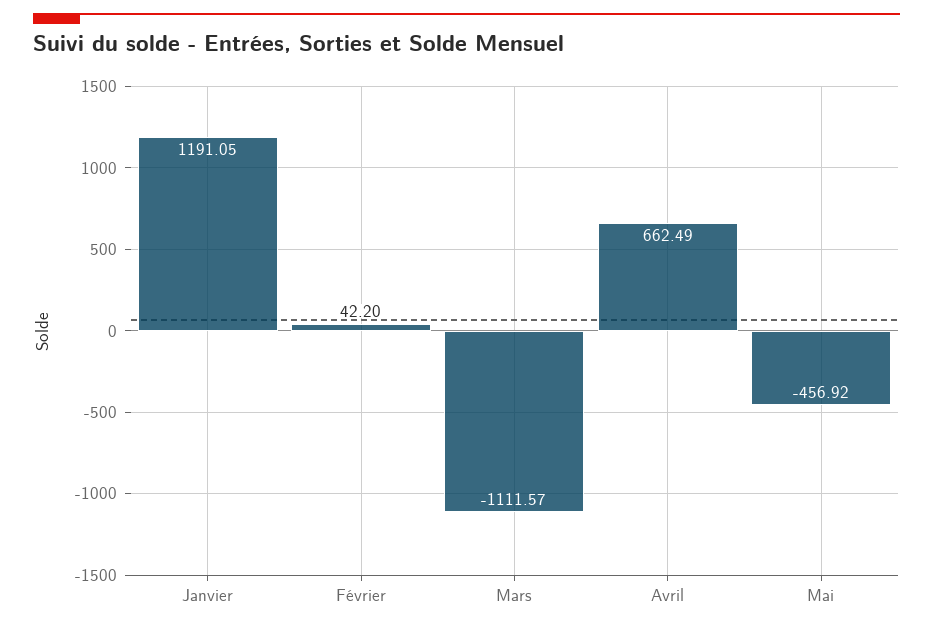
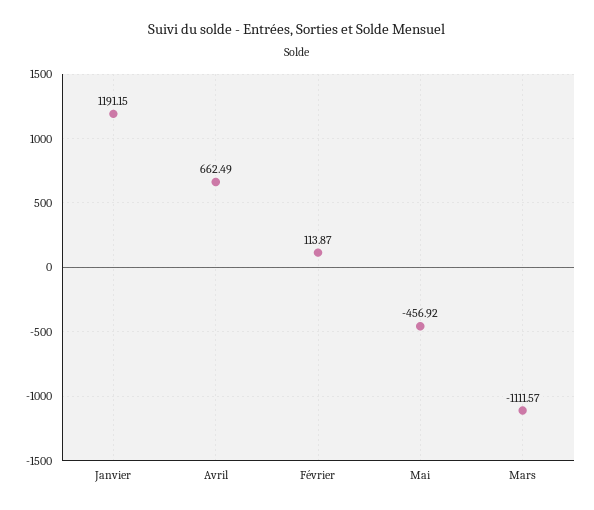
  {
-   "Janvier": 1191.05,
+   "Janvier": 1191.15,
-   "Février": 42.2,
+   "Février": 113.87,
    "Mars": -1111.57,
    "Avril": 662.49,
    "Mai": -456.92
  }

